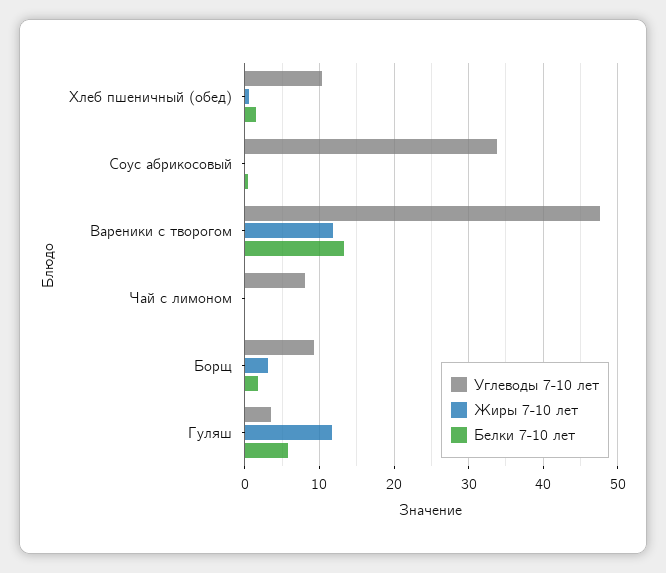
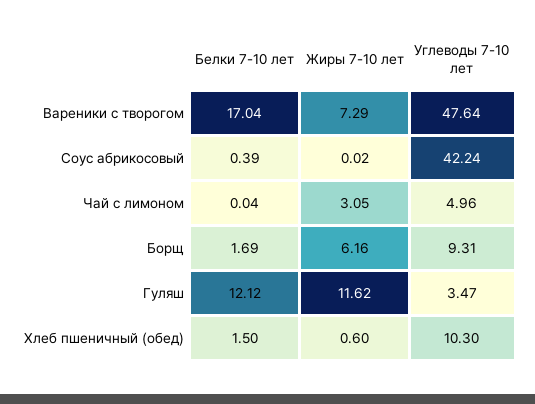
  {
    "Углеводы 7-10 лет": {
      "Хлеб пшеничный (обед)": 10.3,
-     "Соус абрикосовый": 34,
+     "Соус абрикосовый": 42.24,
      "Вареники с творогом": 47.64,
-     "Чай с лимоном": 8,
+     "Чай с лимоном": 4.96,
      "Борщ": 9.31,
      "Гуляш": 3.47
    },
    "Жиры 7-10 лет": {
      "Хлеб пшеничный (обед)": 0.6,
      "Соус абрикосовый": 0.02,
-     "Вареники с творогом": 12,
+     "Вареники с творогом": 7.29,
-     "Чай с лимоном": 0,
+     "Чай с лимоном": 3.05,
-     "Борщ": 3,
+     "Борщ": 6.16,
      "Гуляш": 11.62
    },
    "Белки 7-10 лет": {
      "Хлеб пшеничный (обед)": 1.5,
      "Соус абрикосовый": 0.39,
-     "Вареники с творогом": 13,
+     "Вареники с творогом": 17.04,
      "Чай с лимоном": 0.04,
      "Борщ": 1.69,
-     "Гуляш": 6
+     "Гуляш": 12.12
    }
  }

